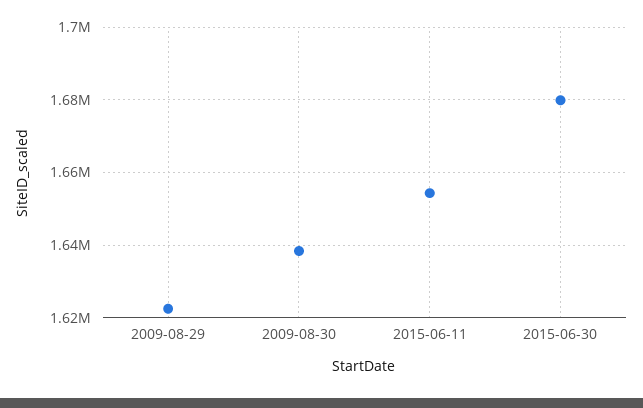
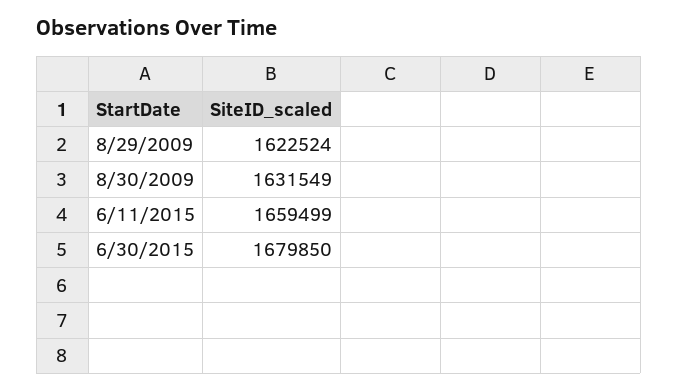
  {
    "2009-08-29": 1622524,
-   "2009-08-30": 1638000,
+   "2009-08-30": 1631549,
-   "2015-06-11": 1654000,
+   "2015-06-11": 1659499,
    "2015-06-30": 1679850
  }

